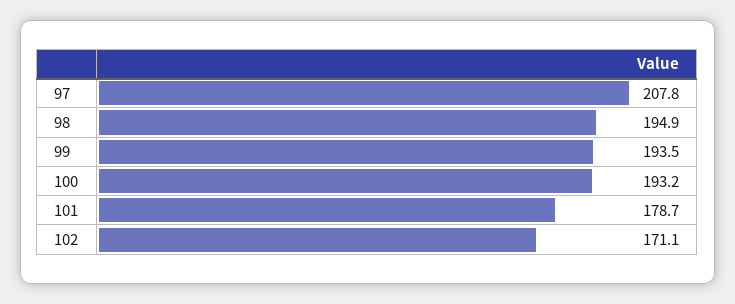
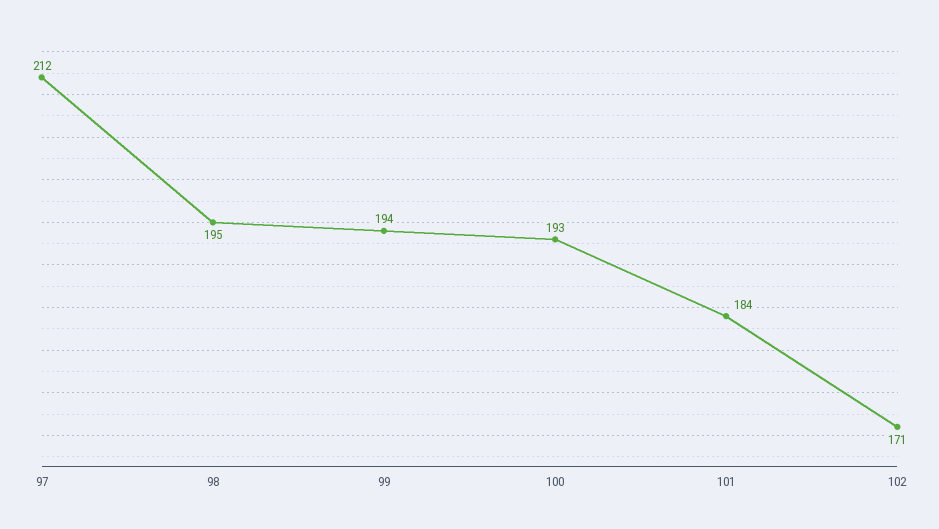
  {
-   "97": 207.8,
+   "97": 212,
    "98": 194.9,
    "99": 193.5,
    "100": 193.2,
-   "101": 178.7,
+   "101": 184,
    "102": 171.1
  }

